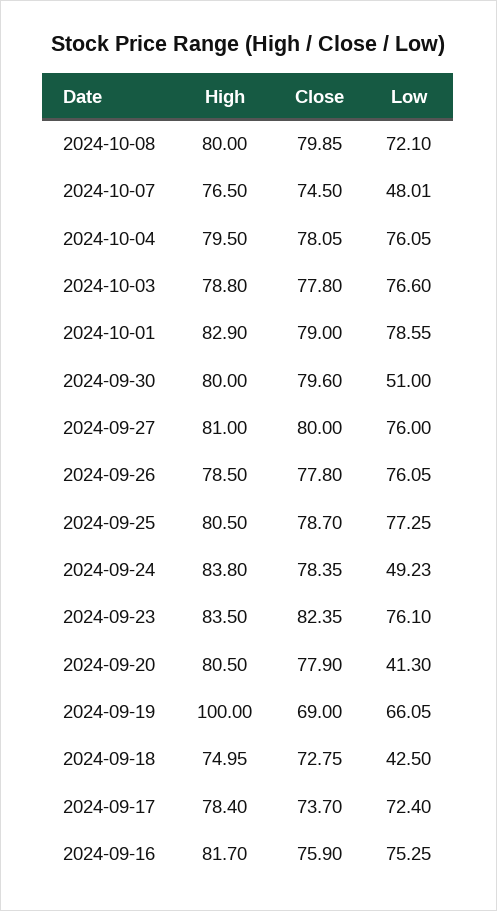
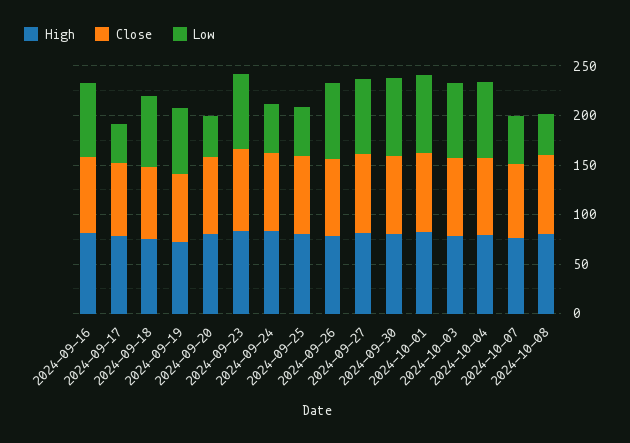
  {
    "High": {
      "2024-10-08": 80,
      "2024-10-07": 76.5,
      "2024-10-04": 79.5,
      "2024-10-03": 78.8,
      "2024-10-01": 82.9,
      "2024-09-30": 80,
      "2024-09-27": 81,
      "2024-09-26": 78.5,
      "2024-09-25": 80.5,
      "2024-09-24": 83.8,
      "2024-09-23": 83.5,
      "2024-09-20": 80.5,
-     "2024-09-19": 100,
+     "2024-09-19": 70,
      "2024-09-18": 74.95,
      "2024-09-17": 78.4,
      "2024-09-16": 81.7
    },
    "Close": {
      "2024-10-08": 79.85,
      "2024-10-07": 74.5,
      "2024-10-04": 78.05,
      "2024-10-03": 77.8,
      "2024-10-01": 79,
      "2024-09-30": 79.6,
      "2024-09-27": 80,
      "2024-09-26": 77.8,
      "2024-09-25": 78.7,
      "2024-09-24": 78.35,
      "2024-09-23": 82.35,
      "2024-09-20": 77.9,
      "2024-09-19": 69,
      "2024-09-18": 72.75,
      "2024-09-17": 73.7,
      "2024-09-16": 75.9
    },
    "Low": {
-     "2024-10-08": 72.1,
+     "2024-10-08": 40,
      "2024-10-07": 48.01,
      "2024-10-04": 76.05,
      "2024-10-03": 76.6,
      "2024-10-01": 78.55,
-     "2024-09-30": 51,
+     "2024-09-30": 80,
      "2024-09-27": 76,
      "2024-09-26": 76.05,
-     "2024-09-25": 77.25,
+     "2024-09-25": 50,
      "2024-09-24": 49.23,
      "2024-09-23": 76.1,
      "2024-09-20": 41.3,
      "2024-09-19": 66.05,
-     "2024-09-18": 42.5,
+     "2024-09-18": 70,
-     "2024-09-17": 72.4,
+     "2024-09-17": 40,
      "2024-09-16": 75.25
    }
  }

